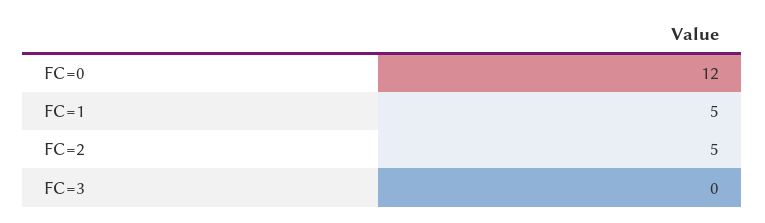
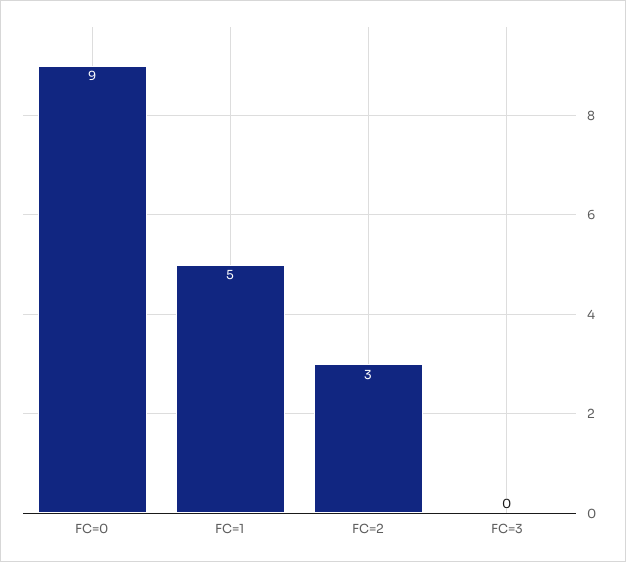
  {
-   "FC=0": 12,
+   "FC=0": 9,
    "FC=1": 5,
-   "FC=2": 5,
+   "FC=2": 3,
    "FC=3": 0
  }

